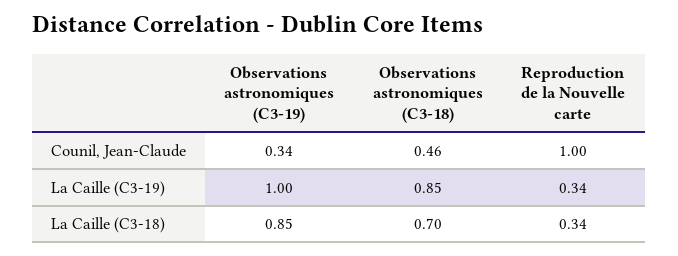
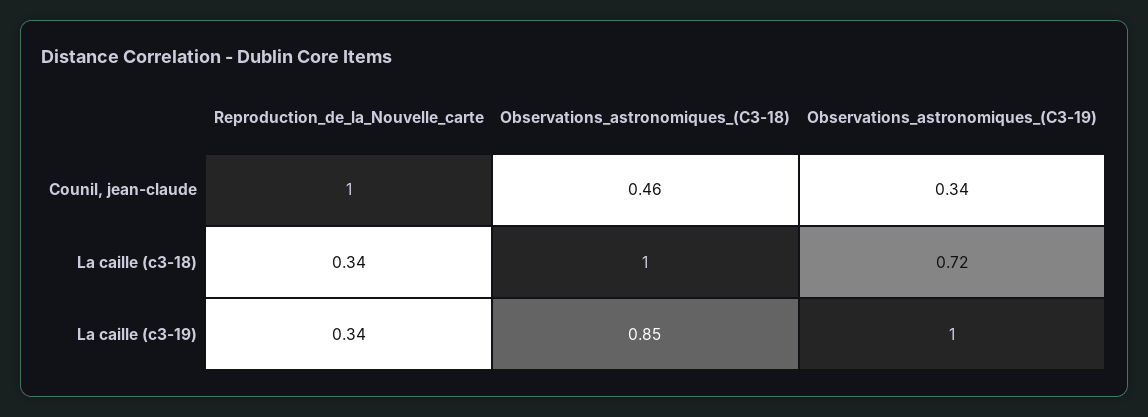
  {
    "Observations astronomiques (C3-19)": {
      "Counil, Jean-Claude": 0.34,
      "La Caille (C3-19)": 1,
-     "La Caille (C3-18)": 0.85
+     "La Caille (C3-18)": 0.72
    },
    "Observations astronomiques (C3-18)": {
      "Counil, Jean-Claude": 0.46,
      "La Caille (C3-19)": 0.85,
-     "La Caille (C3-18)": 0.7
+     "La Caille (C3-18)": 1
    },
    "Reproduction de la Nouvelle carte": {
      "Counil, Jean-Claude": 1,
      "La Caille (C3-19)": 0.34,
      "La Caille (C3-18)": 0.34
    }
  }

